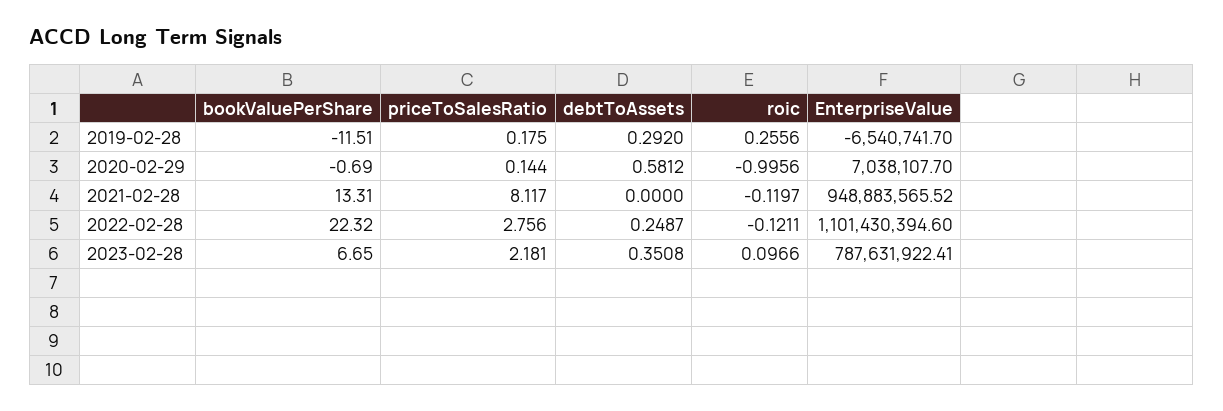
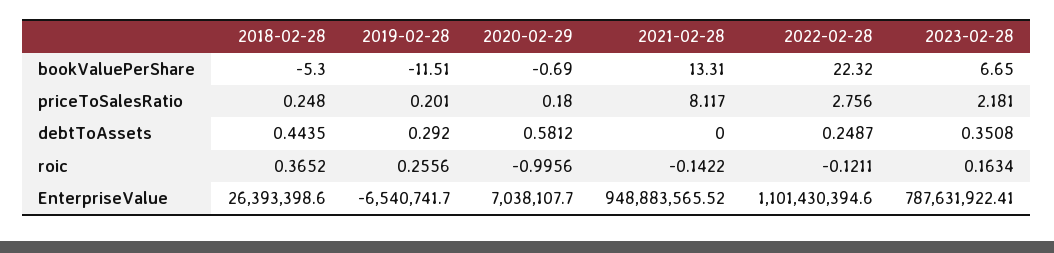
  {
    "bookValuePerShare": {
      "2019-02-28": -11.51,
      "2020-02-29": -0.69,
      "2021-02-28": 13.31,
      "2022-02-28": 22.32,
-     "2023-02-28": 6.65
+     "2023-02-28": 6.65,
+     "2018-02-28": -5.3
    },
    "priceToSalesRatio": {
-     "2019-02-28": 0.175,
+     "2019-02-28": 0.201,
-     "2020-02-29": 0.144,
+     "2020-02-29": 0.18,
      "2021-02-28": 8.117,
      "2022-02-28": 2.756,
-     "2023-02-28": 2.181
+     "2023-02-28": 2.181,
+     "2018-02-28": 0.248
    },
    "debtToAssets": {
      "2019-02-28": 0.292,
      "2020-02-29": 0.5812,
      "2021-02-28": 0,
      "2022-02-28": 0.2487,
-     "2023-02-28": 0.3508
+     "2023-02-28": 0.3508,
+     "2018-02-28": 0.4435
    },
    "roic": {
      "2019-02-28": 0.2556,
      "2020-02-29": -0.9956,
-     "2021-02-28": -0.1197,
+     "2021-02-28": -0.1422,
      "2022-02-28": -0.1211,
-     "2023-02-28": 0.0966
+     "2023-02-28": 0.1634,
+     "2018-02-28": 0.3652
    },
    "EnterpriseValue": {
      "2019-02-28": -6540741.7,
      "2020-02-29": 7038107.7,
      "2021-02-28": 948883565.52,
      "2022-02-28": 1101430394.6,
-     "2023-02-28": 787631922.41
+     "2023-02-28": 787631922.41,
+     "2018-02-28": 26393398.6
    }
  }

